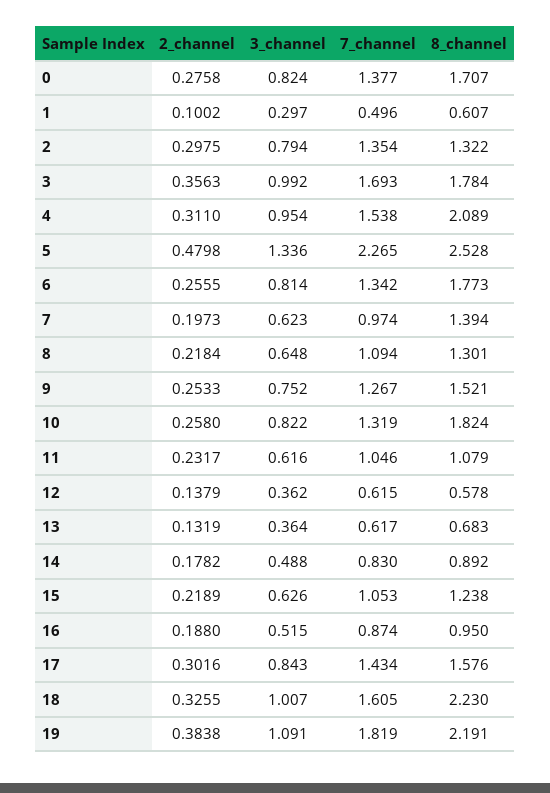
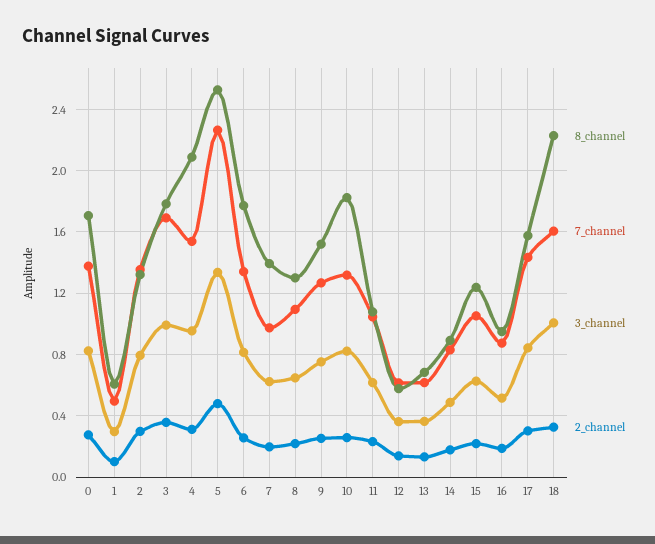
  {
    "2_channel": {
      "0": 0.2758,
      "1": 0.1002,
      "2": 0.2975,
      "3": 0.3563,
      "4": 0.311,
      "5": 0.4798,
      "6": 0.2555,
      "7": 0.1973,
      "8": 0.2184,
      "9": 0.2533,
      "10": 0.258,
      "11": 0.2317,
      "12": 0.1379,
      "13": 0.1319,
      "14": 0.1782,
      "15": 0.2189,
      "16": 0.188,
      "17": 0.3016,
-     "18": 0.3255,
+     "18": 0.3255
-     "19": 0.3838
    },
    "3_channel": {
      "0": 0.824,
      "1": 0.297,
      "2": 0.794,
      "3": 0.992,
      "4": 0.954,
      "5": 1.336,
      "6": 0.814,
      "7": 0.623,
      "8": 0.648,
      "9": 0.752,
      "10": 0.822,
      "11": 0.616,
      "12": 0.362,
      "13": 0.364,
      "14": 0.488,
      "15": 0.626,
      "16": 0.515,
      "17": 0.843,
-     "18": 1.007,
+     "18": 1.007
-     "19": 1.091
    },
    "7_channel": {
      "0": 1.377,
      "1": 0.496,
      "2": 1.354,
      "3": 1.693,
      "4": 1.538,
      "5": 2.265,
      "6": 1.342,
      "7": 0.974,
      "8": 1.094,
      "9": 1.267,
      "10": 1.319,
      "11": 1.046,
      "12": 0.615,
      "13": 0.617,
      "14": 0.83,
      "15": 1.053,
      "16": 0.874,
      "17": 1.434,
-     "18": 1.605,
+     "18": 1.605
-     "19": 1.819
    },
    "8_channel": {
      "0": 1.707,
      "1": 0.607,
      "2": 1.322,
      "3": 1.784,
      "4": 2.089,
      "5": 2.528,
      "6": 1.773,
      "7": 1.394,
      "8": 1.301,
      "9": 1.521,
      "10": 1.824,
      "11": 1.079,
      "12": 0.578,
      "13": 0.683,
      "14": 0.892,
      "15": 1.238,
      "16": 0.95,
      "17": 1.576,
-     "18": 2.23,
+     "18": 2.23
-     "19": 2.191
    }
  }

